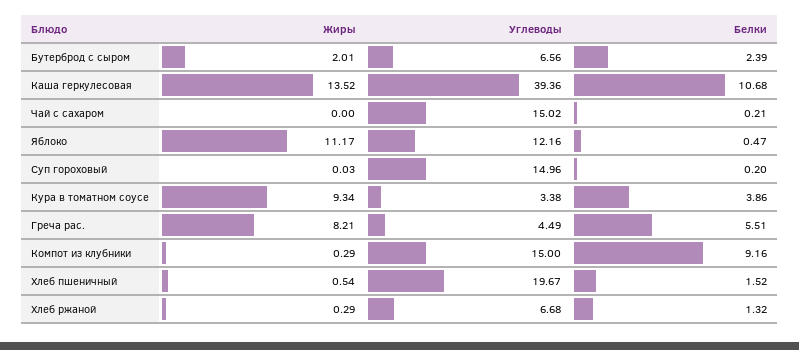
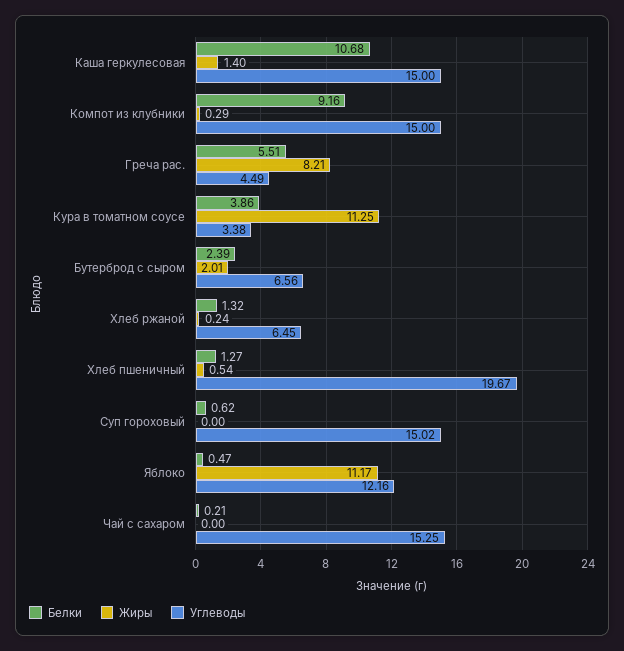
  {
    "Жиры": {
      "Бутерброд с сыром": 2.01,
-     "Каша геркулесовая": 13.52,
+     "Каша геркулесовая": 1.4,
      "Чай с сахаром": 0,
      "Яблоко": 11.17,
-     "Суп гороховый": 0.03,
+     "Суп гороховый": 0,
-     "Кура в томатном соусе": 9.34,
+     "Кура в томатном соусе": 11.25,
      "Греча рас.": 8.21,
      "Компот из клубники": 0.29,
      "Хлеб пшеничный": 0.54,
-     "Хлеб ржаной": 0.29
+     "Хлеб ржаной": 0.24
    },
    "Углеводы": {
      "Бутерброд с сыром": 6.56,
-     "Каша геркулесовая": 39.36,
+     "Каша геркулесовая": 15,
-     "Чай с сахаром": 15.02,
+     "Чай с сахаром": 15.25,
      "Яблоко": 12.16,
-     "Суп гороховый": 14.96,
+     "Суп гороховый": 15.02,
      "Кура в томатном соусе": 3.38,
      "Греча рас.": 4.49,
      "Компот из клубники": 15,
      "Хлеб пшеничный": 19.67,
-     "Хлеб ржаной": 6.68
+     "Хлеб ржаной": 6.45
    },
    "Белки": {
      "Бутерброд с сыром": 2.39,
      "Каша геркулесовая": 10.68,
      "Чай с сахаром": 0.21,
      "Яблоко": 0.47,
-     "Суп гороховый": 0.2,
+     "Суп гороховый": 0.62,
      "Кура в томатном соусе": 3.86,
      "Греча рас.": 5.51,
      "Компот из клубники": 9.16,
-     "Хлеб пшеничный": 1.52,
+     "Хлеб пшеничный": 1.27,
      "Хлеб ржаной": 1.32
    }
  }

